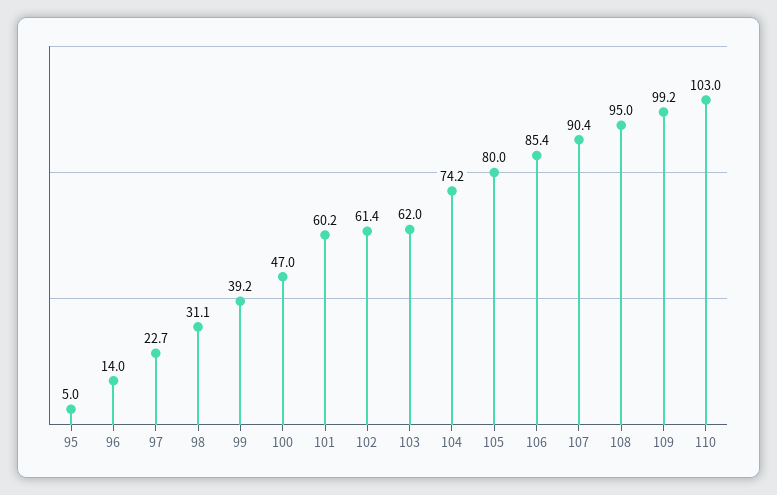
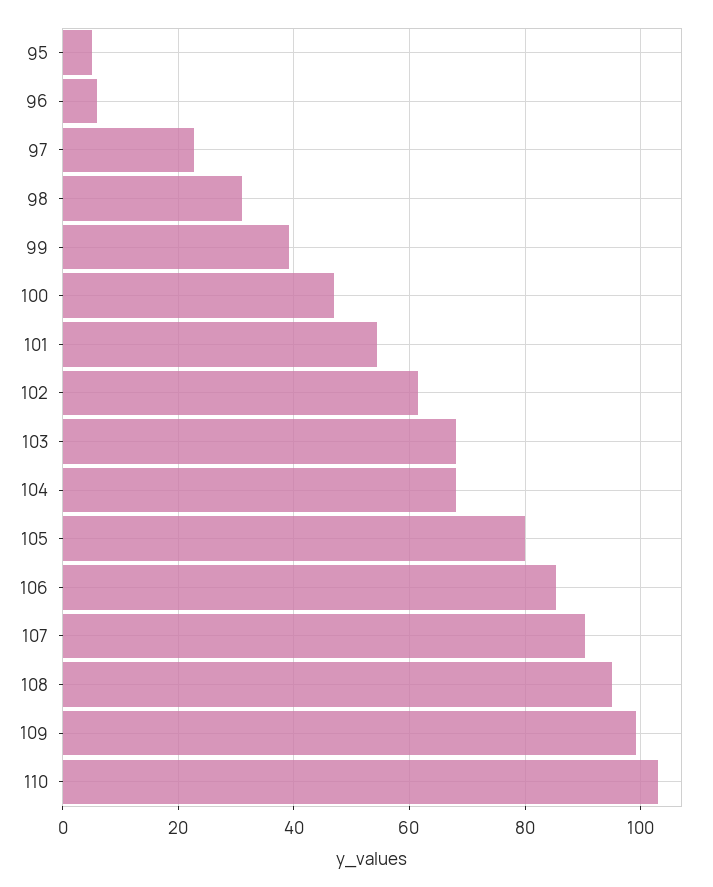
  {
    "95": 5,
-   "96": 14,
+   "96": 6,
    "97": 22.7,
    "98": 31.1,
    "99": 39.2,
    "100": 47,
-   "101": 60.2,
+   "101": 54,
    "102": 61.4,
-   "103": 62,
+   "103": 68,
-   "104": 74.2,
+   "104": 68,
    "105": 80,
    "106": 85.4,
    "107": 90.4,
    "108": 95,
    "109": 99.2,
    "110": 103
  }

